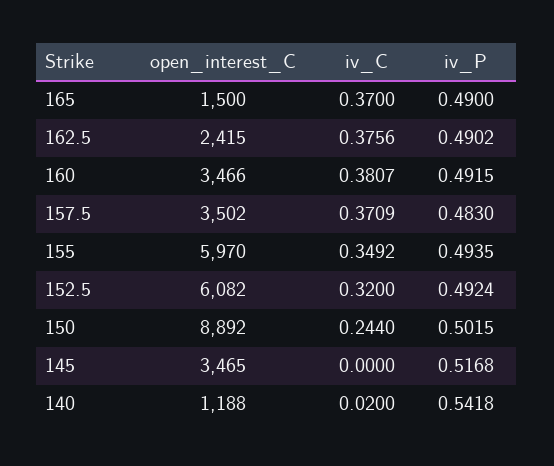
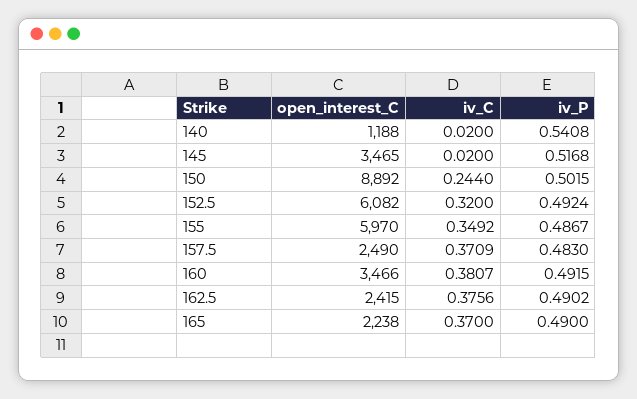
  {
    "open_interest_C": {
-     "165": 1500,
+     "165": 2238,
      "162.5": 2415,
      "160": 3466,
-     "157.5": 3502,
+     "157.5": 2490,
      "155": 5970,
      "152.5": 6082,
      "150": 8892,
      "145": 3465,
      "140": 1188
    },
    "iv_C": {
      "165": 0.37,
      "162.5": 0.3756,
      "160": 0.3807,
      "157.5": 0.3709,
      "155": 0.3492,
      "152.5": 0.32,
      "150": 0.244,
-     "145": 0,
+     "145": 0.02,
      "140": 0.02
    },
    "iv_P": {
      "165": 0.49,
      "162.5": 0.4902,
      "160": 0.4915,
      "157.5": 0.483,
-     "155": 0.4935,
+     "155": 0.4867,
      "152.5": 0.4924,
      "150": 0.5015,
      "145": 0.5168,
-     "140": 0.5418
+     "140": 0.5408
    }
  }

